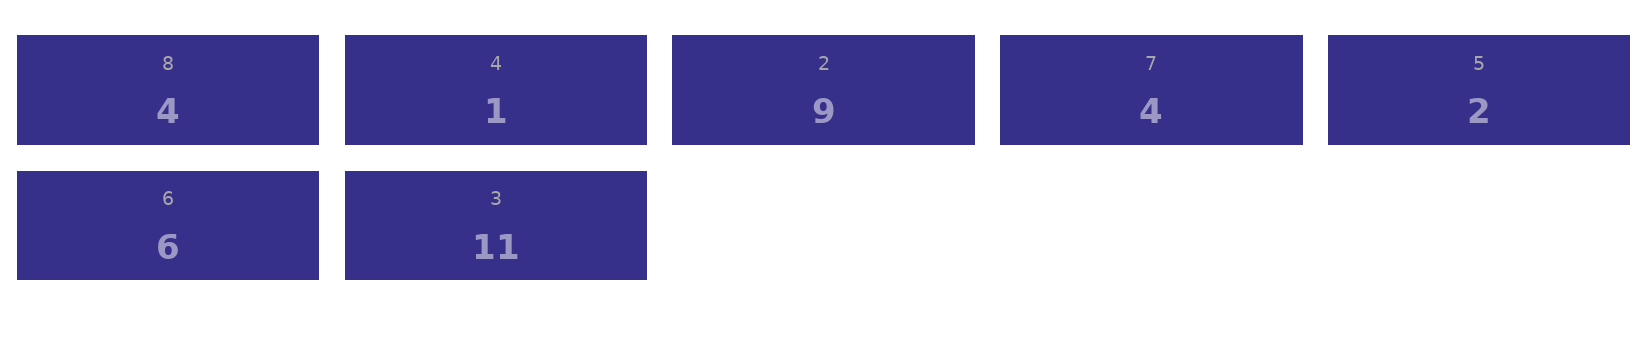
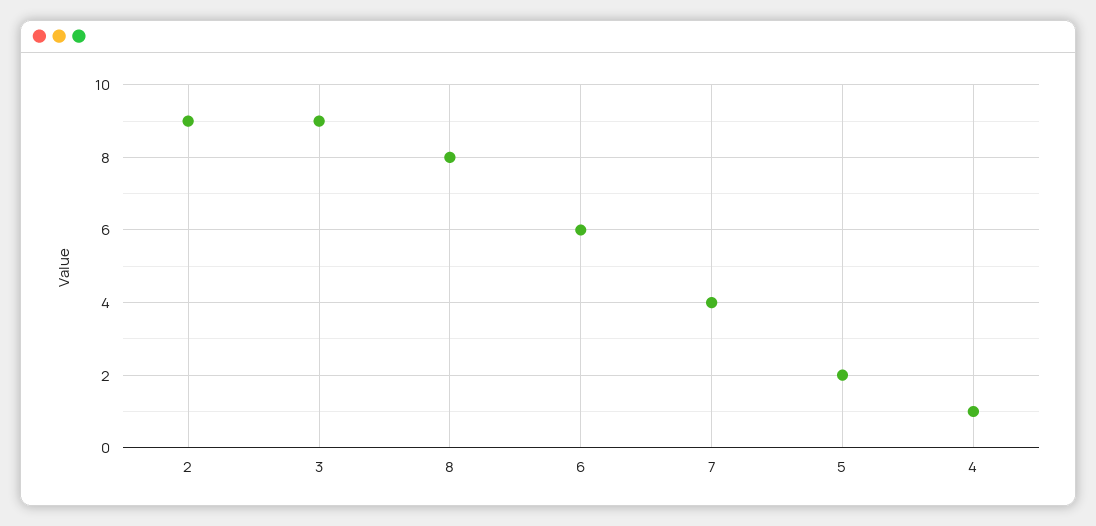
  {
-   "8": 4,
+   "8": 8,
    "4": 1,
    "2": 9,
    "7": 4,
    "5": 2,
    "6": 6,
-   "3": 11
+   "3": 9
  }

